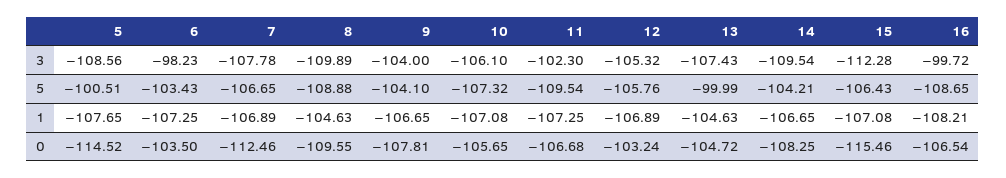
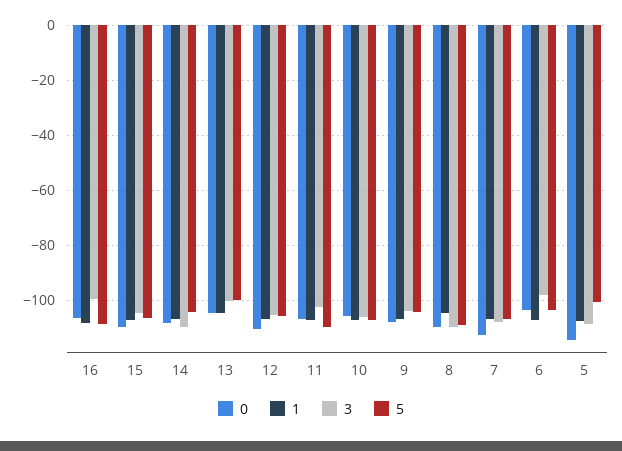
  {
    "3": {
      "5": -108.56,
      "6": -98.23,
      "7": -107.78,
      "8": -109.89,
      "9": -104,
      "10": -106.1,
      "11": -102.3,
      "12": -105.32,
-     "13": -107.43,
+     "13": -100,
      "14": -109.54,
-     "15": -112.28,
+     "15": -105,
      "16": -99.72
    },
    "5": {
      "5": -100.51,
      "6": -103.43,
      "7": -106.65,
      "8": -108.88,
      "9": -104.1,
      "10": -107.32,
      "11": -109.54,
      "12": -105.76,
      "13": -99.99,
      "14": -104.21,
      "15": -106.43,
      "16": -108.65
    },
    "1": {
      "5": -107.65,
      "6": -107.25,
      "7": -106.89,
      "8": -104.63,
      "9": -106.65,
      "10": -107.08,
      "11": -107.25,
      "12": -106.89,
      "13": -104.63,
      "14": -106.65,
      "15": -107.08,
      "16": -108.21
    },
    "0": {
      "5": -114.52,
      "6": -103.5,
      "7": -112.46,
      "8": -109.55,
      "9": -107.81,
      "10": -105.65,
      "11": -106.68,
-     "12": -103.24,
+     "12": -110,
      "13": -104.72,
      "14": -108.25,
-     "15": -115.46,
+     "15": -110,
      "16": -106.54
    }
  }

